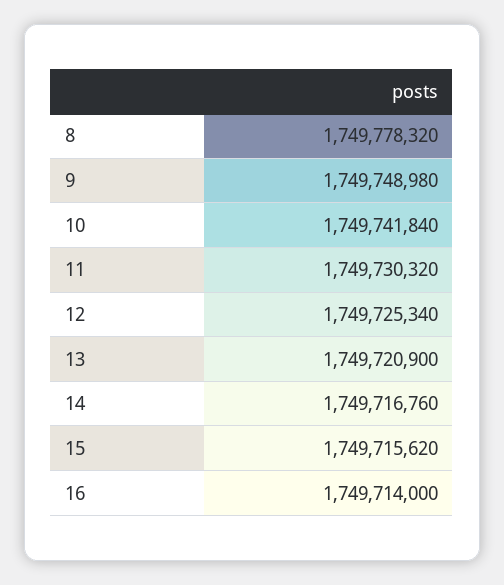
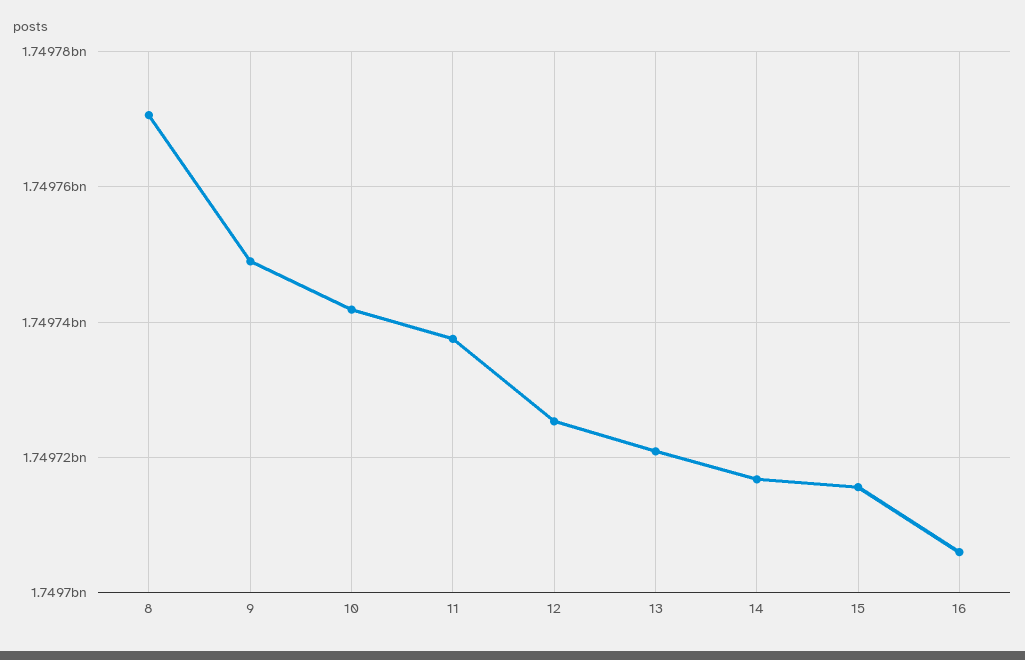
  {
-   "8": 1749778320,
+   "8": 1749770000,
    "9": 1749748980,
    "10": 1749741840,
-   "11": 1749730320,
+   "11": 1749738000,
    "12": 1749725340,
    "13": 1749720900,
    "14": 1749716760,
    "15": 1749715620,
-   "16": 1749714000
+   "16": 1749706000
  }

